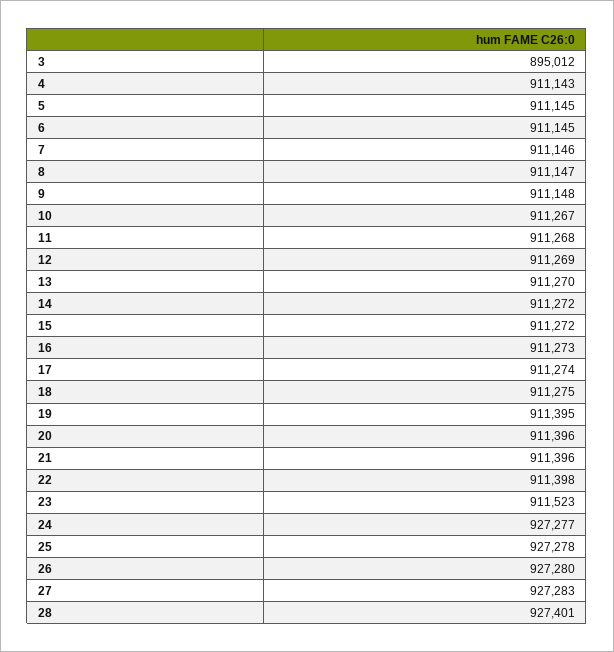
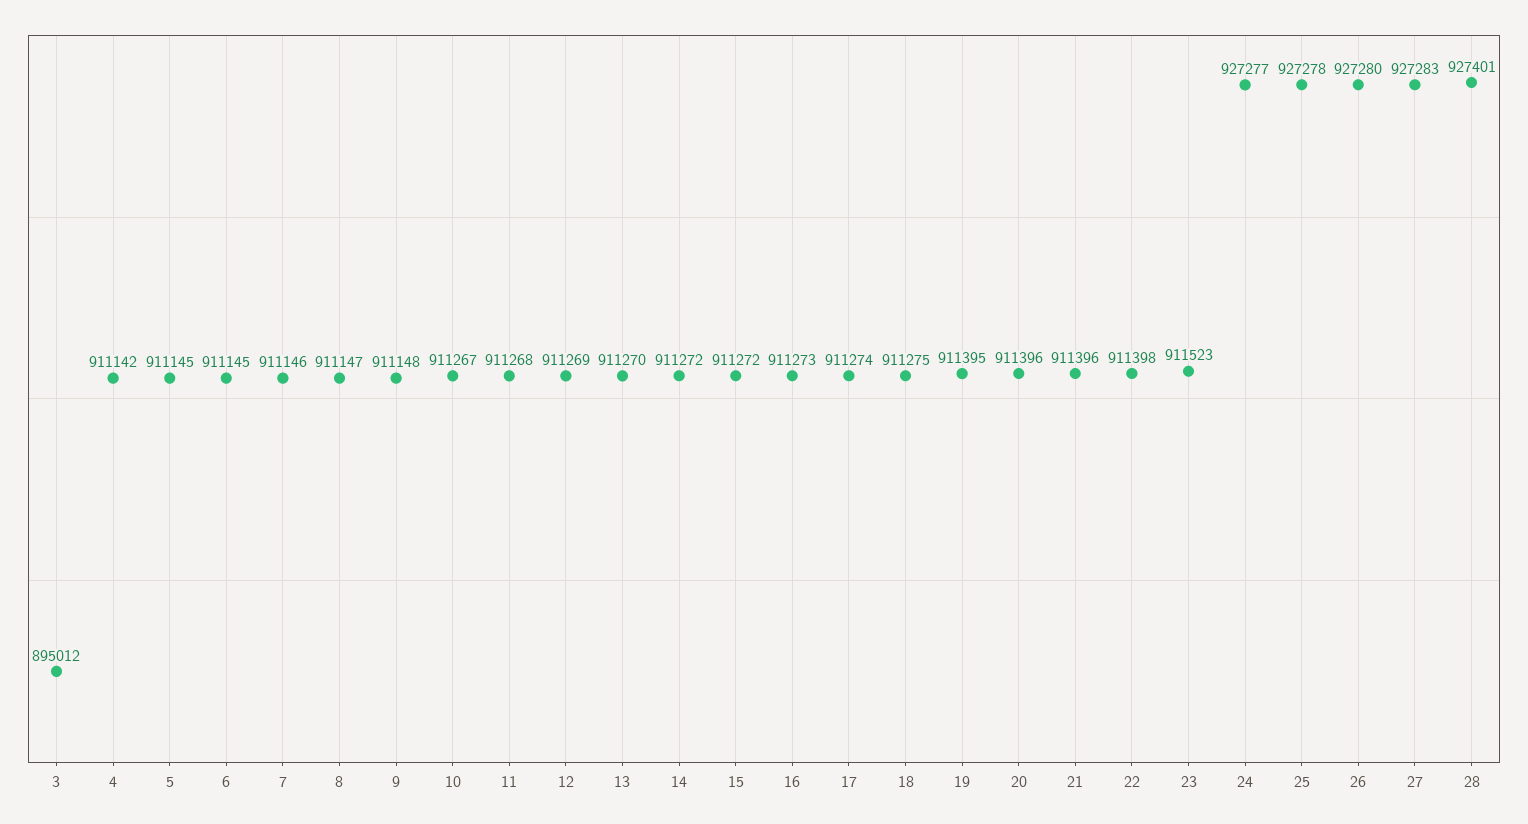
  {
    "3": 895012,
-   "4": 911143,
+   "4": 911142,
    "5": 911145,
    "6": 911145,
    "7": 911146,
    "8": 911147,
    "9": 911148,
    "10": 911267,
    "11": 911268,
    "12": 911269,
    "13": 911270,
    "14": 911272,
    "15": 911272,
    "16": 911273,
    "17": 911274,
    "18": 911275,
    "19": 911395,
    "20": 911396,
    "21": 911396,
    "22": 911398,
    "23": 911523,
    "24": 927277,
    "25": 927278,
    "26": 927280,
    "27": 927283,
    "28": 927401
  }

